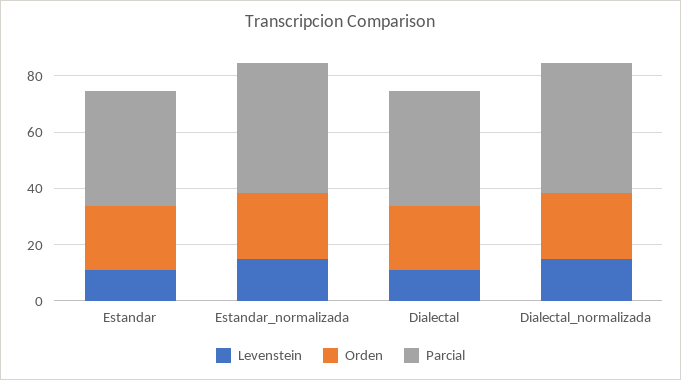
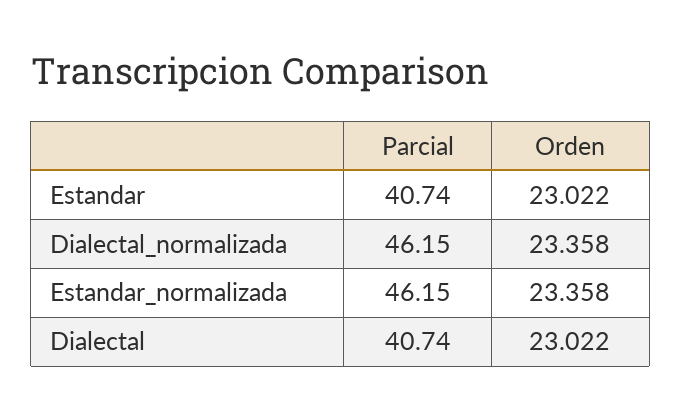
  {
-   "Levenstein": {
-     "Estandar": 10,
-     "Estandar_normalizada": 15,
-     "Dialectal": 10,
-     "Dialectal_normalizada": 15
-   },
    "Orden": {
      "Estandar": 23.022,
      "Estandar_normalizada": 23.358,
      "Dialectal": 23.022,
      "Dialectal_normalizada": 23.358
    },
    "Parcial": {
      "Estandar": 40.74,
      "Estandar_normalizada": 46.15,
      "Dialectal": 40.74,
      "Dialectal_normalizada": 46.15
    }
  }

